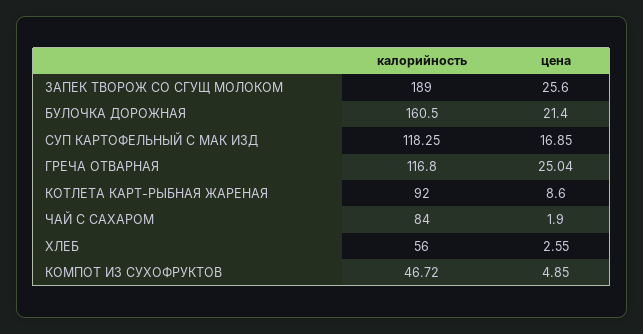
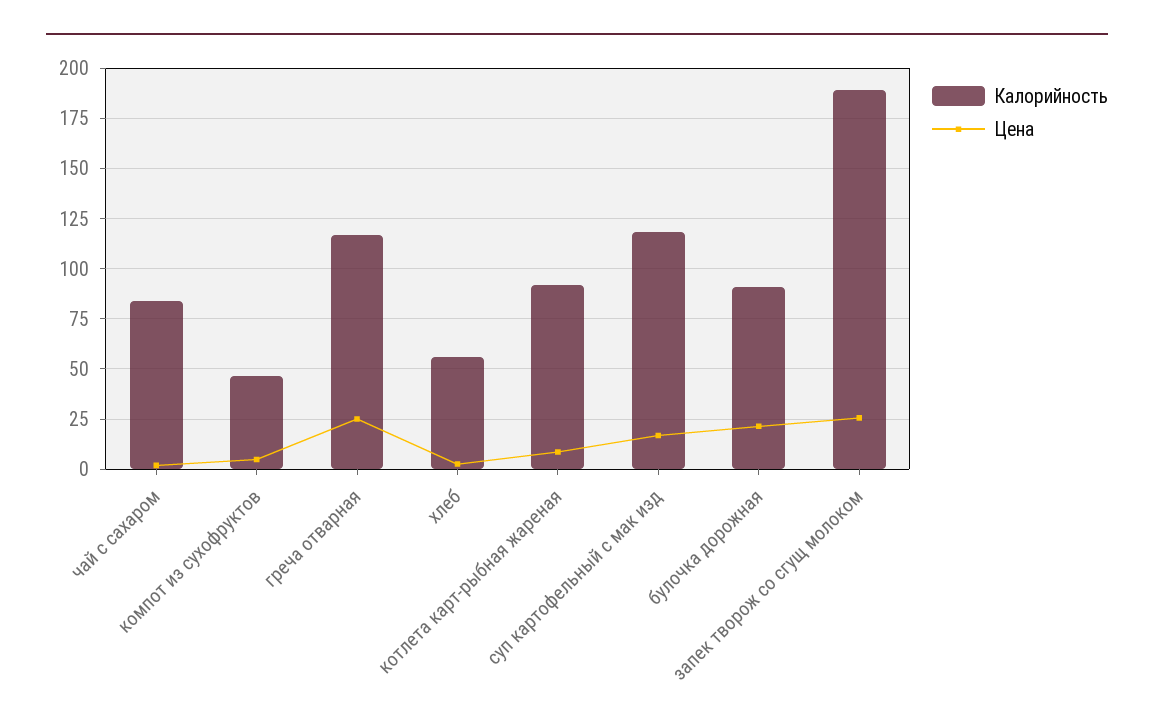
  {
    "калорийность": {
      "ЗАПЕК ТВОРОЖ СО СГУЩ МОЛОКОМ": 189,
-     "БУЛОЧКА ДОРОЖНАЯ": 160.5,
+     "БУЛОЧКА ДОРОЖНАЯ": 90,
      "СУП КАРТОФЕЛЬНЫЙ С МАК ИЗД": 118.25,
      "ГРЕЧА ОТВАРНАЯ": 116.8,
      "КОТЛЕТА КАРТ-РЫБНАЯ ЖАРЕНАЯ": 92,
      "ЧАЙ С САХАРОМ": 84,
      "ХЛЕБ": 56,
      "КОМПОТ ИЗ СУХОФРУКТОВ": 46.72
    },
    "цена": {
      "ЗАПЕК ТВОРОЖ СО СГУЩ МОЛОКОМ": 25.6,
      "БУЛОЧКА ДОРОЖНАЯ": 21.4,
      "СУП КАРТОФЕЛЬНЫЙ С МАК ИЗД": 16.85,
      "ГРЕЧА ОТВАРНАЯ": 25.04,
      "КОТЛЕТА КАРТ-РЫБНАЯ ЖАРЕНАЯ": 8.6,
      "ЧАЙ С САХАРОМ": 1.9,
      "ХЛЕБ": 2.55,
      "КОМПОТ ИЗ СУХОФРУКТОВ": 4.85
    }
  }

